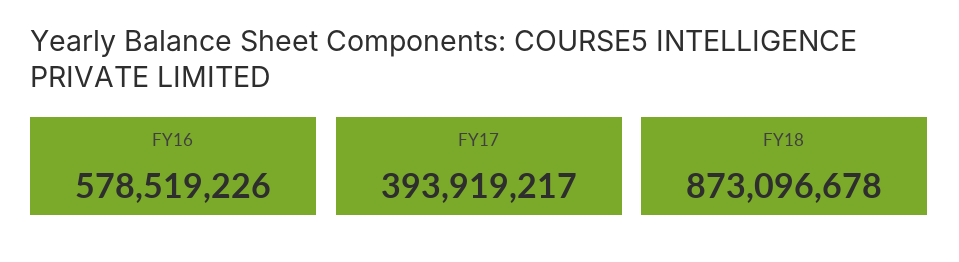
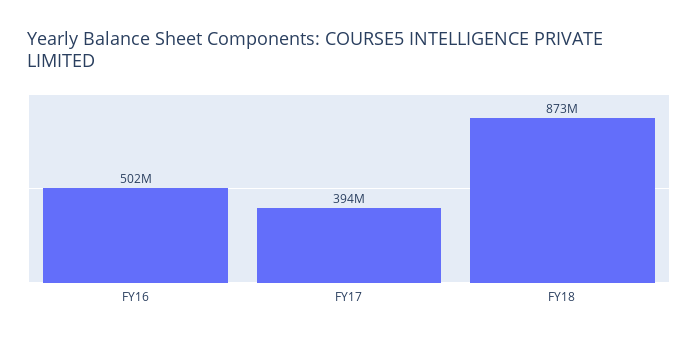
  {
-   "FY16": 578519226,
+   "FY16": 502000000,
    "FY17": 393919217,
    "FY18": 873096678
  }

